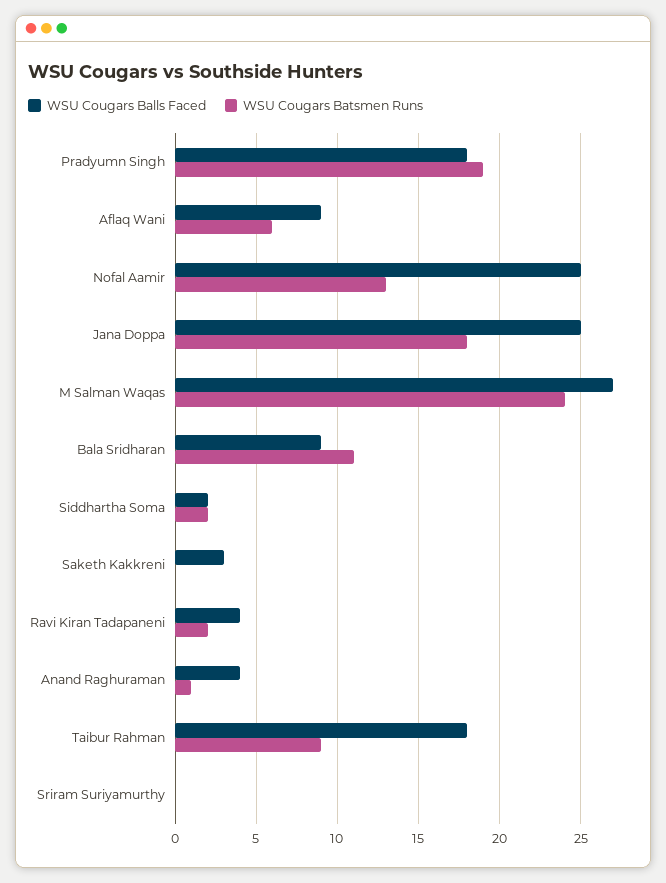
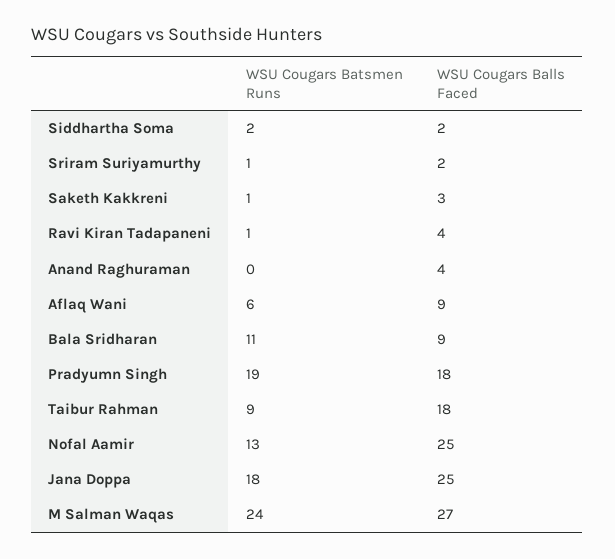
  {
    "WSU Cougars Balls Faced": {
      "Pradyumn Singh": 18,
      "Aflaq Wani": 9,
      "Nofal Aamir": 25,
      "Jana Doppa": 25,
      "M Salman Waqas": 27,
      "Bala Sridharan": 9,
      "Siddhartha Soma": 2,
      "Saketh Kakkreni": 3,
      "Ravi Kiran Tadapaneni": 4,
      "Anand Raghuraman": 4,
      "Taibur Rahman": 18,
-     "Sriram Suriyamurthy": 0
+     "Sriram Suriyamurthy": 2
    },
    "WSU Cougars Batsmen Runs": {
      "Pradyumn Singh": 19,
      "Aflaq Wani": 6,
      "Nofal Aamir": 13,
      "Jana Doppa": 18,
      "M Salman Waqas": 24,
      "Bala Sridharan": 11,
      "Siddhartha Soma": 2,
-     "Saketh Kakkreni": 0,
+     "Saketh Kakkreni": 1,
-     "Ravi Kiran Tadapaneni": 2,
+     "Ravi Kiran Tadapaneni": 1,
-     "Anand Raghuraman": 1,
+     "Anand Raghuraman": 0,
      "Taibur Rahman": 9,
-     "Sriram Suriyamurthy": 0
+     "Sriram Suriyamurthy": 1
    }
  }

